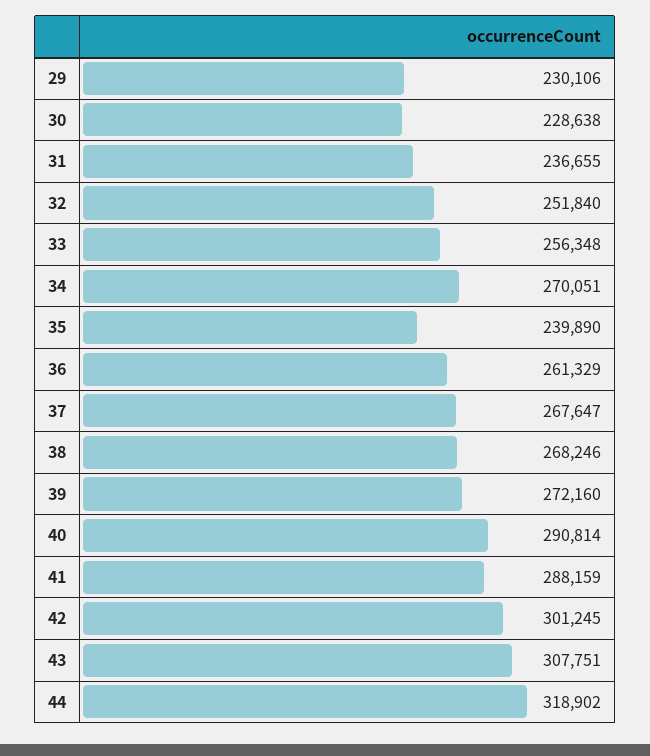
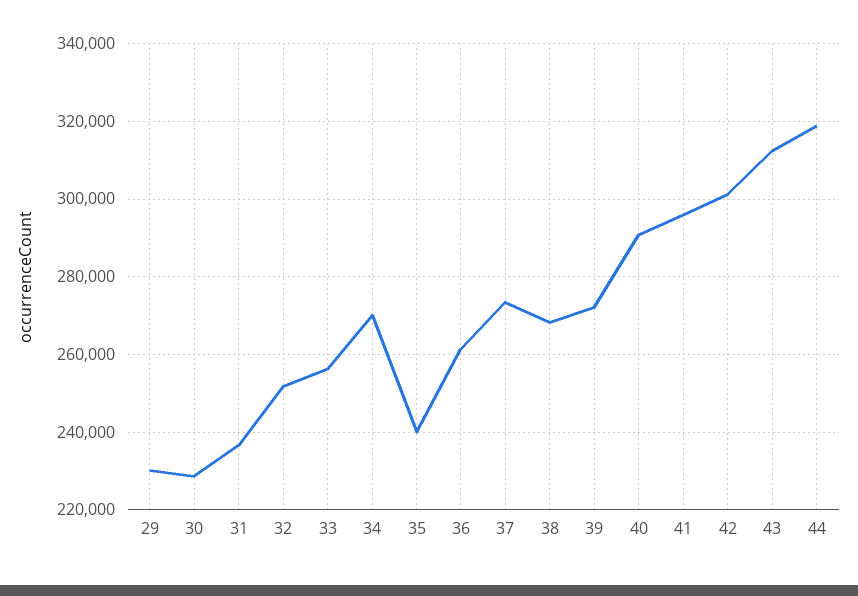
  {
    "29": 230106,
    "30": 228638,
    "31": 236655,
    "32": 251840,
    "33": 256348,
    "34": 270051,
    "35": 239890,
    "36": 261329,
-   "37": 267647,
+   "37": 274000,
    "38": 268246,
    "39": 272160,
    "40": 290814,
-   "41": 288159,
+   "41": 296000,
    "42": 301245,
-   "43": 307751,
+   "43": 312000,
    "44": 318902
  }

